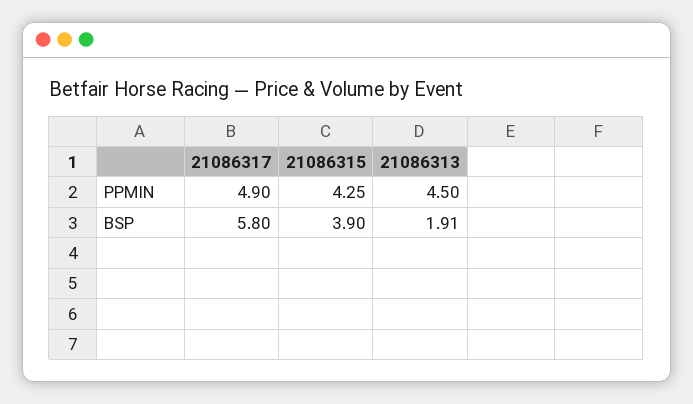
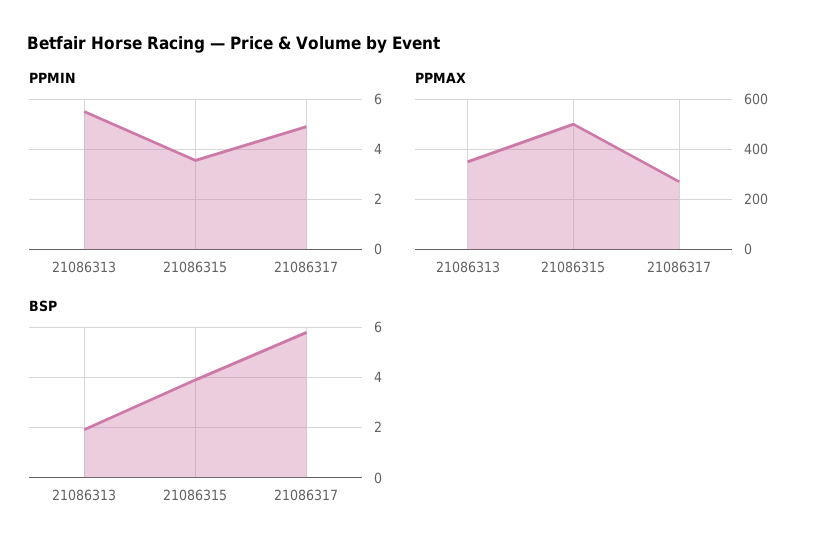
  {
    "PPMIN": {
      "21086317": 4.9,
-     "21086315": 4.25,
+     "21086315": 3.5,
-     "21086313": 4.5
+     "21086313": 5.5
    },
    "BSP": {
      "21086317": 5.8,
      "21086315": 3.9,
      "21086313": 1.91
-   }
+   },
+   "PPMAX": {
+     "21086313": 350,
+     "21086315": 500,
+     "21086317": 275
+   }
  }

